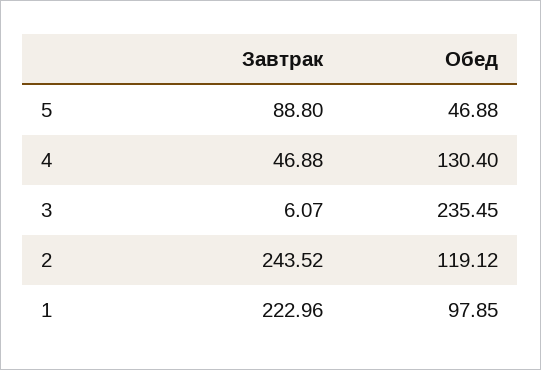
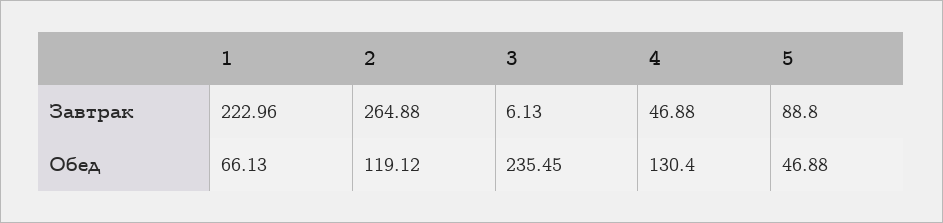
  {
    "Завтрак": {
      "5": 88.8,
      "4": 46.88,
-     "3": 6.07,
+     "3": 6.13,
-     "2": 243.52,
+     "2": 264.88,
      "1": 222.96
    },
    "Обед": {
      "5": 46.88,
      "4": 130.4,
      "3": 235.45,
      "2": 119.12,
-     "1": 97.85
+     "1": 66.13
    }
  }

